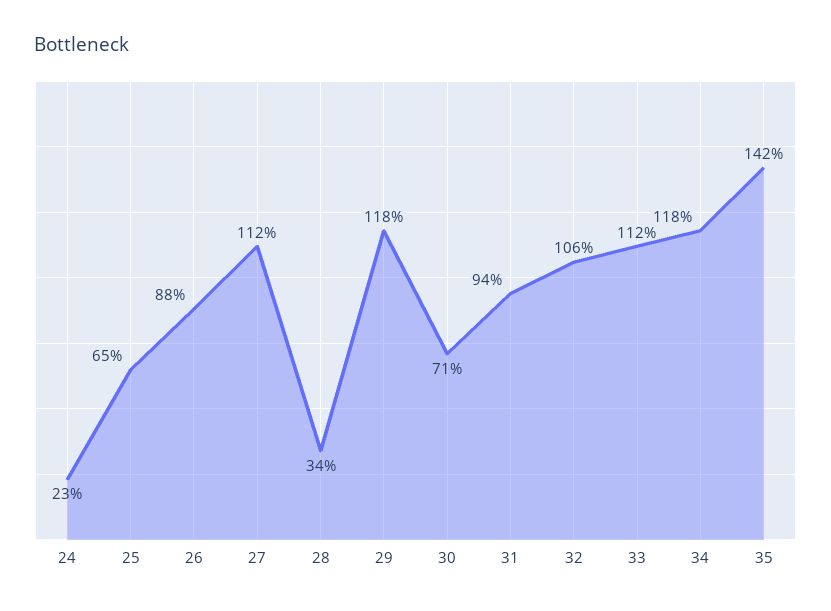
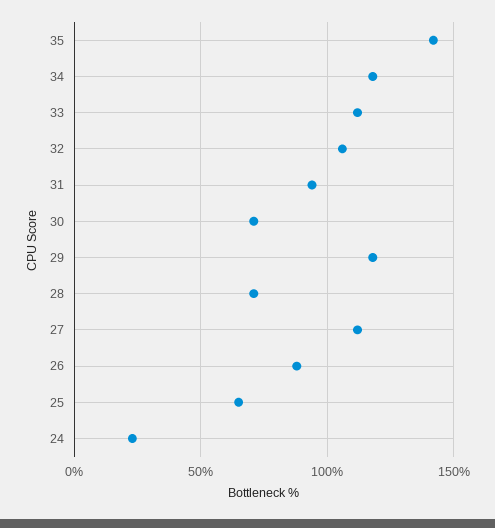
  {
    "24": 23,
    "25": 65,
    "26": 88,
    "27": 112,
-   "28": 34,
+   "28": 70,
    "29": 118,
    "30": 71,
    "31": 94,
    "32": 106,
    "33": 112,
    "34": 118,
    "35": 142
  }

